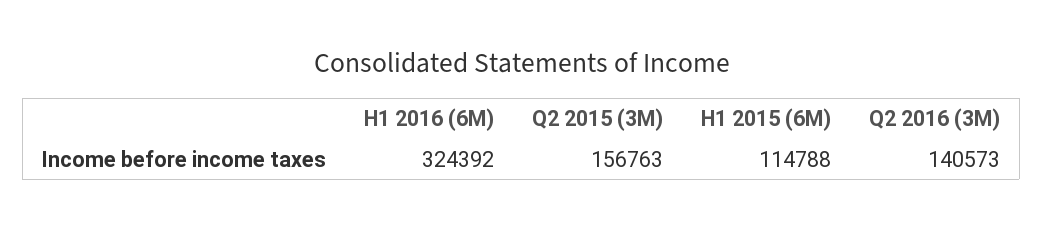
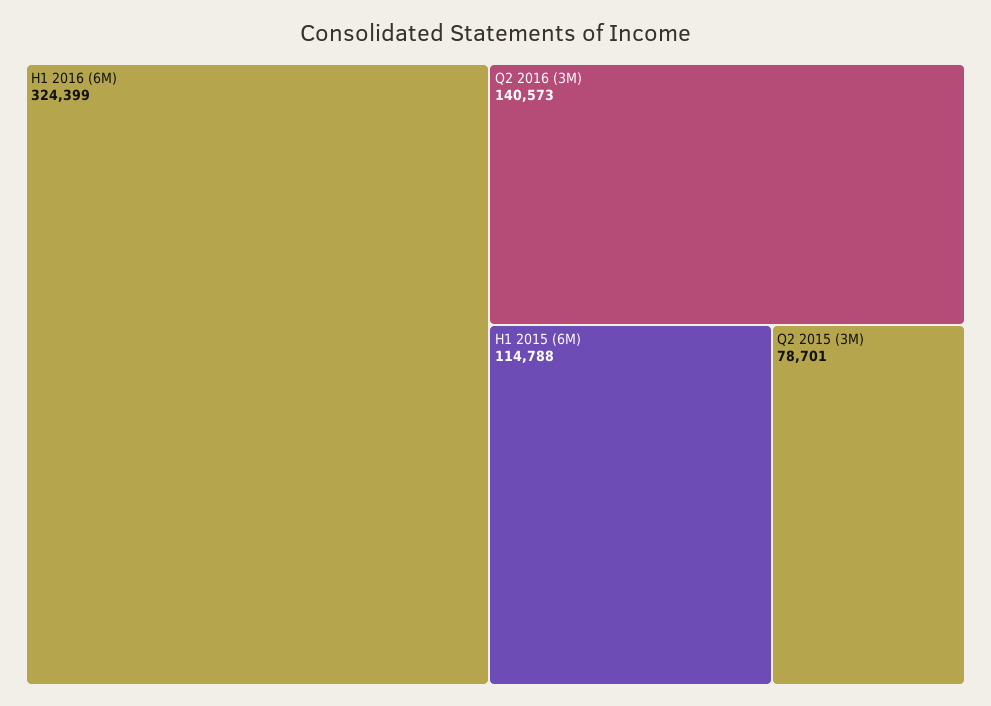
  {
-   "H1 2016 (6M)": 324392,
+   "H1 2016 (6M)": 324399,
-   "Q2 2015 (3M)": 156763,
+   "Q2 2015 (3M)": 78701,
    "H1 2015 (6M)": 114788,
    "Q2 2016 (3M)": 140573
  }

